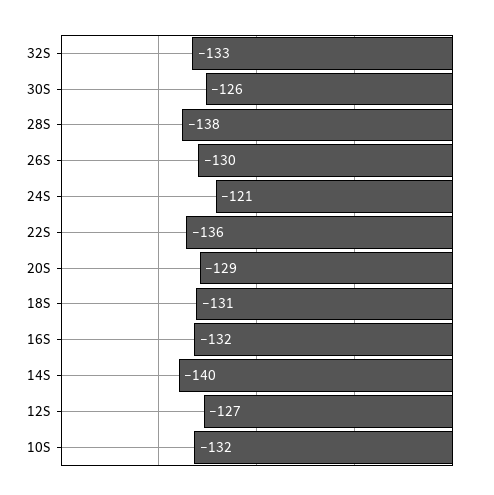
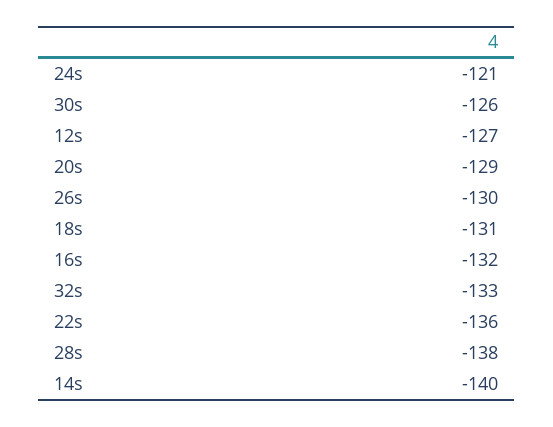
  {
    "32S": -133,
    "30S": -126,
    "28S": -138,
    "26S": -130,
    "24S": -121,
    "22S": -136,
    "20S": -129,
    "18S": -131,
    "16S": -132,
    "14S": -140,
-   "12S": -127,
+   "12S": -127
-   "10S": -132
  }

